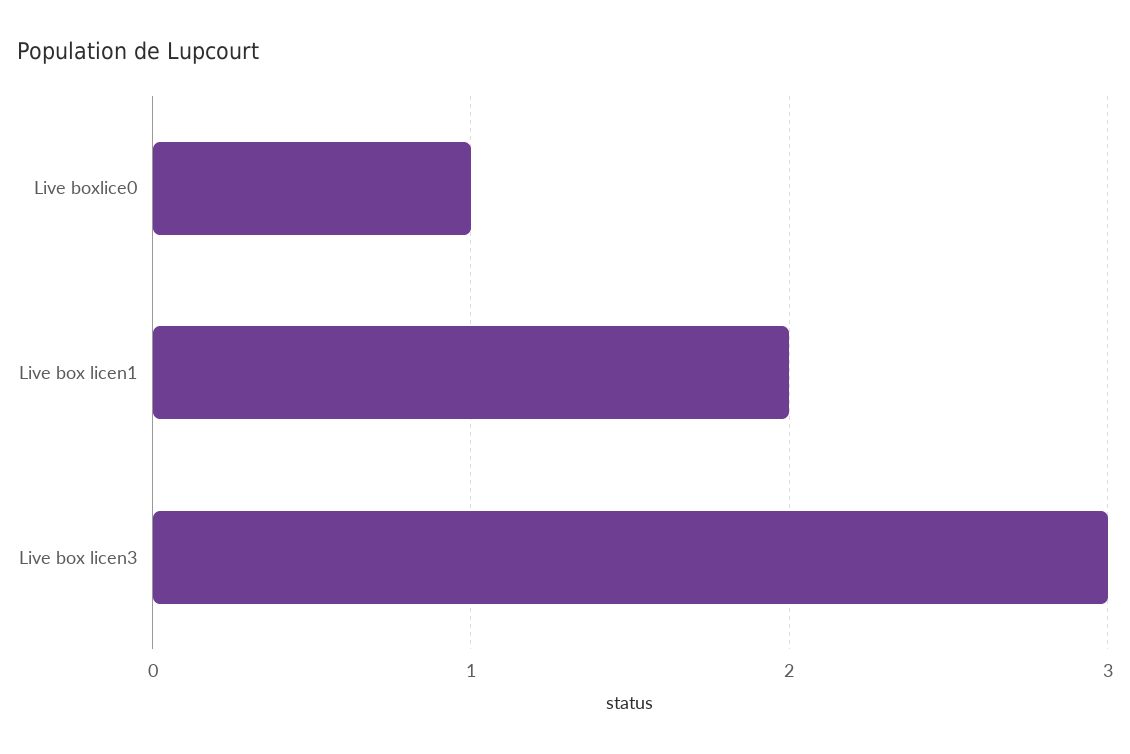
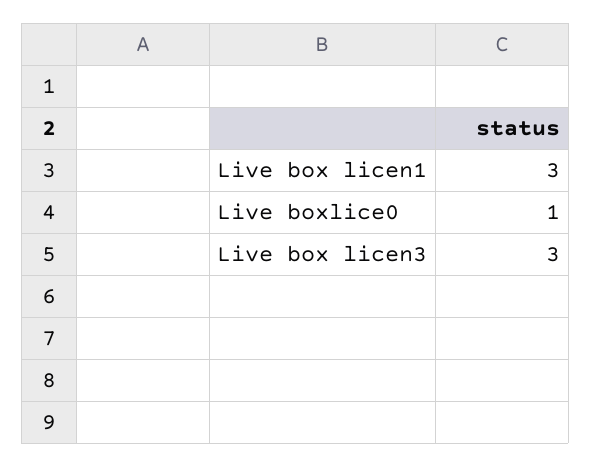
  {
    "Live boxlice0": 1,
-   "Live box licen1": 2,
+   "Live box licen1": 3,
    "Live box licen3": 3
  }

